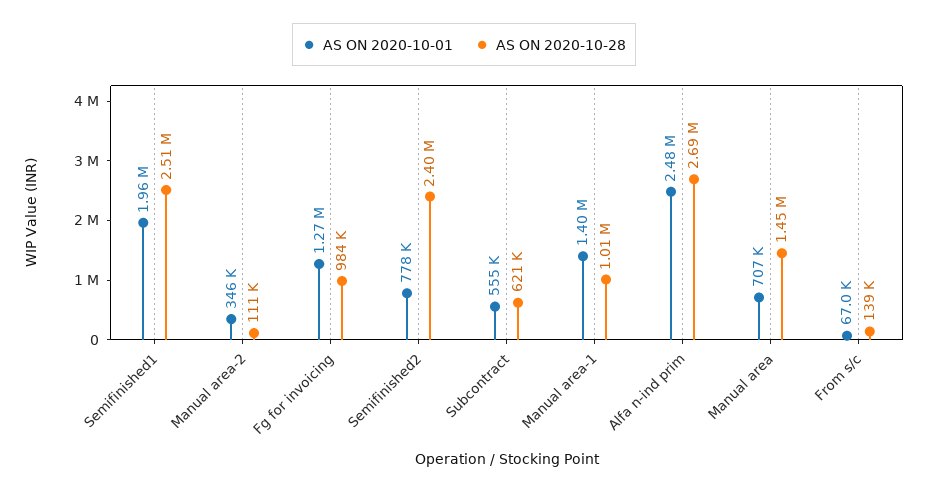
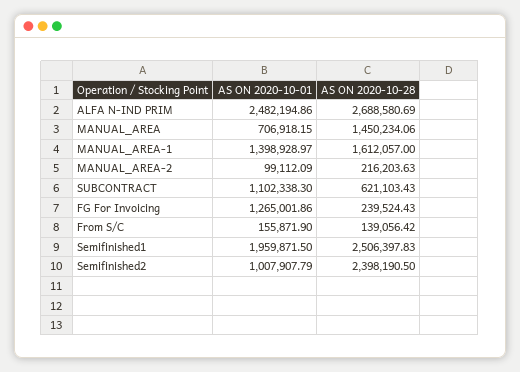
  {
    "AS ON 2020-10-01": {
      "Semifinished1": 1959871.5,
-     "Manual area-2": 346000,
+     "Manual area-2": 99112.09,
      "Fg for invoicing": 1265001.86,
-     "Semifinished2": 778000,
+     "Semifinished2": 1007907.79,
-     "Subcontract": 555000,
+     "Subcontract": 1102338.3,
      "Manual area-1": 1398928.97,
      "Alfa n-ind prim": 2482194.86,
      "Manual area": 706918.15,
-     "From s/c": 67000
+     "From s/c": 155871.9
    },
    "AS ON 2020-10-28": {
      "Semifinished1": 2506397.83,
-     "Manual area-2": 111000,
+     "Manual area-2": 216203.63,
-     "Fg for invoicing": 984000,
+     "Fg for invoicing": 239524.43,
      "Semifinished2": 2398190.5,
      "Subcontract": 621103.43,
-     "Manual area-1": 1010000,
+     "Manual area-1": 1612057,
      "Alfa n-ind prim": 2688580.69,
      "Manual area": 1450234.06,
      "From s/c": 139056.42
    }
  }

